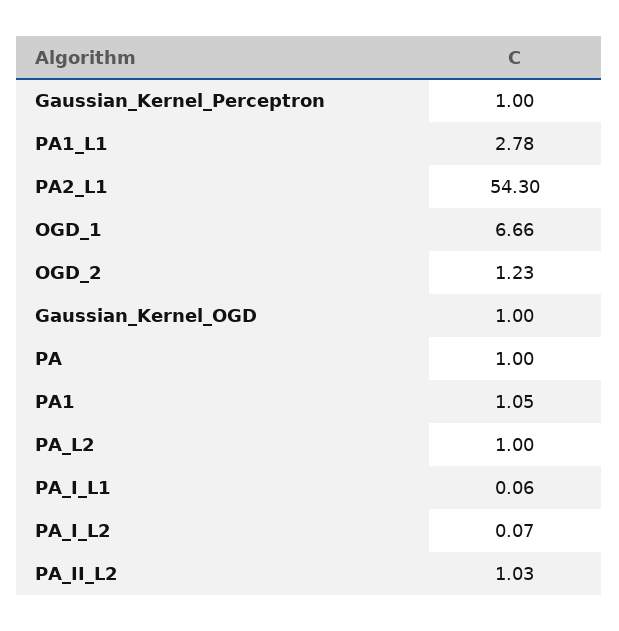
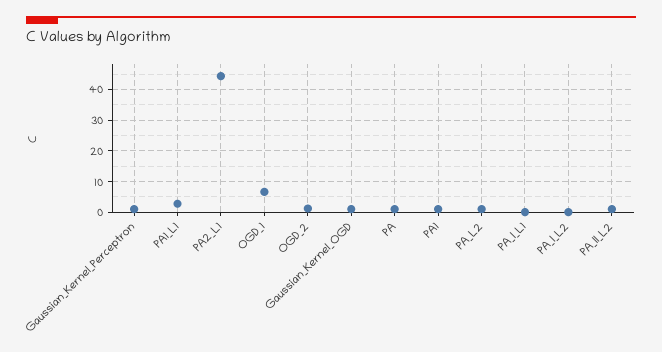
  {
    "Gaussian_Kernel_Perceptron": 1,
    "PA1_L1": 2.78,
-   "PA2_L1": 54.3,
+   "PA2_L1": 44,
    "OGD_1": 6.66,
    "OGD_2": 1.23,
    "Gaussian_Kernel_OGD": 1,
    "PA": 1,
    "PA1": 1.05,
    "PA_L2": 1,
    "PA_I_L1": 0.06,
    "PA_I_L2": 0.07,
    "PA_II_L2": 1.03
  }

